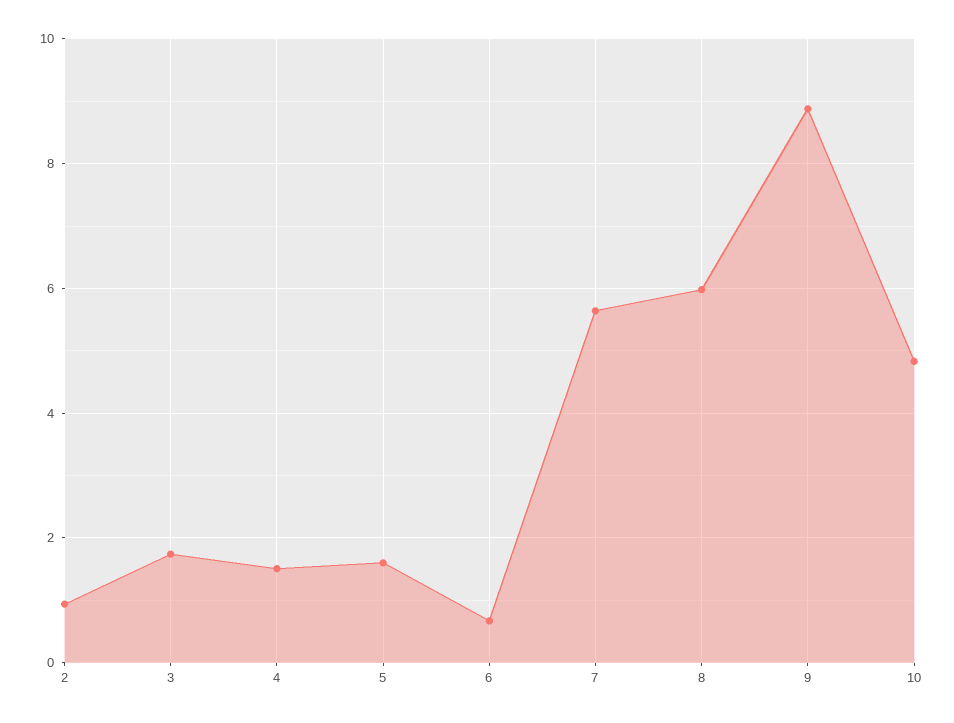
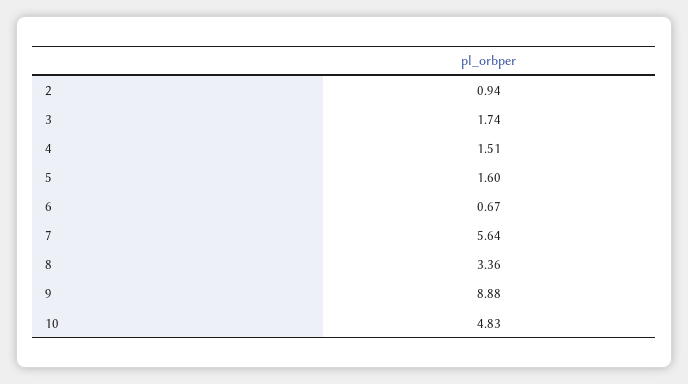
  {
    "2": 0.94,
    "3": 1.74,
    "4": 1.51,
    "5": 1.6,
    "6": 0.67,
    "7": 5.64,
-   "8": 6,
+   "8": 3.36,
    "9": 8.88,
    "10": 4.83
  }

